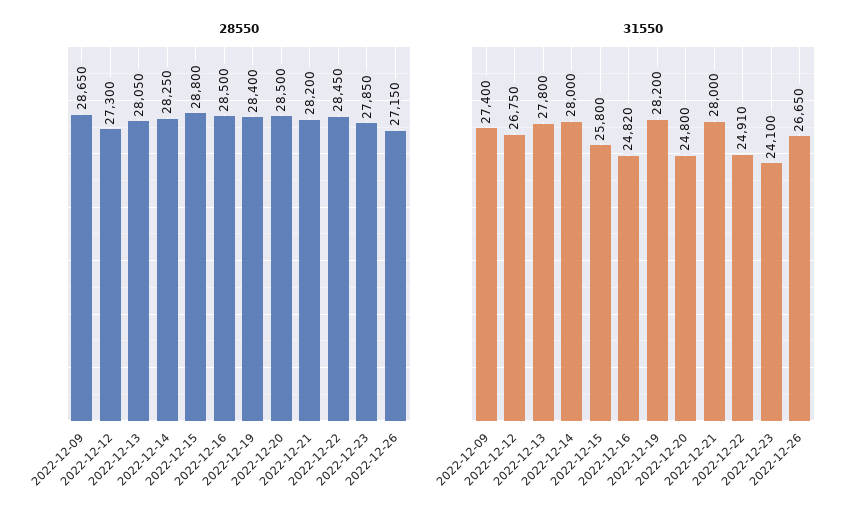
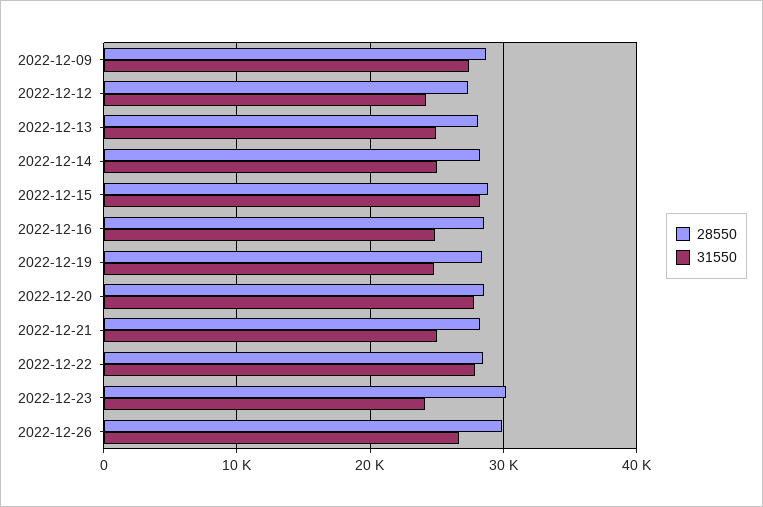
  {
    "28550": {
      "2022-12-09": 28650,
      "2022-12-12": 27300,
      "2022-12-13": 28050,
      "2022-12-14": 28250,
      "2022-12-15": 28800,
      "2022-12-16": 28500,
      "2022-12-19": 28400,
      "2022-12-20": 28500,
      "2022-12-21": 28200,
      "2022-12-22": 28450,
-     "2022-12-23": 27850,
+     "2022-12-23": 30000,
-     "2022-12-26": 27150
+     "2022-12-26": 30000
    },
    "31550": {
      "2022-12-09": 27400,
-     "2022-12-12": 26750,
+     "2022-12-12": 24000,
-     "2022-12-13": 27800,
+     "2022-12-13": 25000,
-     "2022-12-14": 28000,
+     "2022-12-14": 25000,
-     "2022-12-15": 25800,
+     "2022-12-15": 28000,
      "2022-12-16": 24820,
-     "2022-12-19": 28200,
+     "2022-12-19": 25000,
-     "2022-12-20": 24800,
+     "2022-12-20": 28000,
-     "2022-12-21": 28000,
+     "2022-12-21": 25000,
-     "2022-12-22": 24910,
+     "2022-12-22": 28000,
      "2022-12-23": 24100,
      "2022-12-26": 26650
    }
  }

